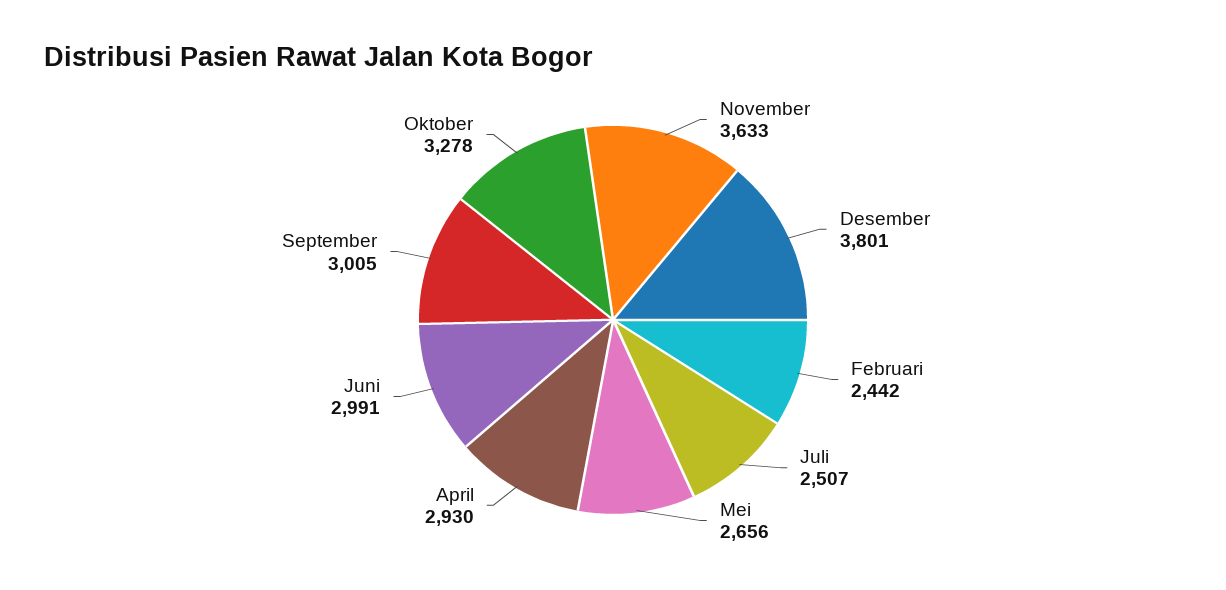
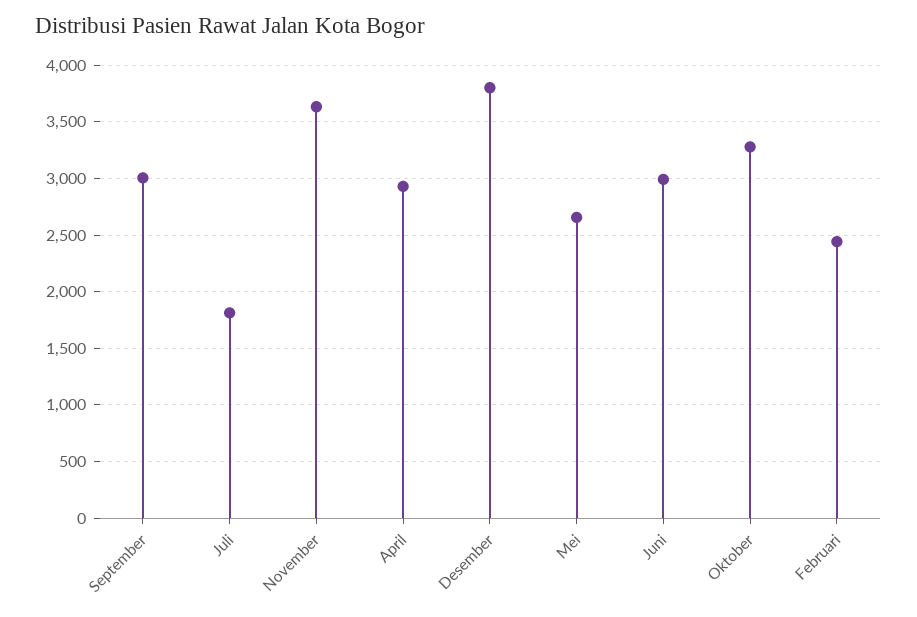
  {
    "November": 3633,
    "Desember": 3801,
    "Februari": 2442,
-   "Juli": 2507,
+   "Juli": 1800,
    "Mei": 2656,
    "April": 2930,
    "Juni": 2991,
    "September": 3005,
    "Oktober": 3278
  }

